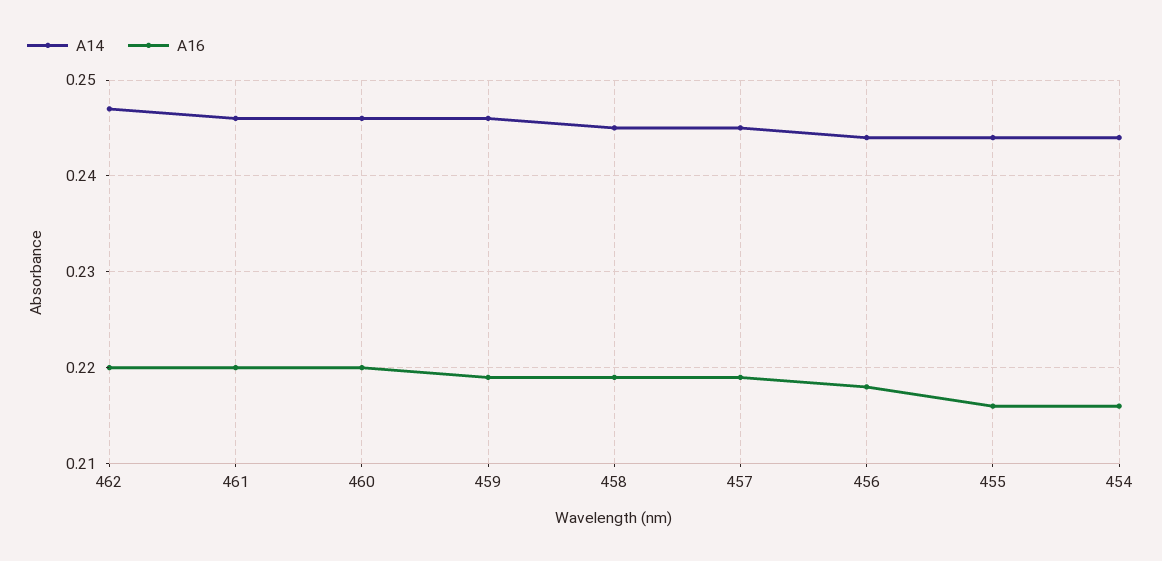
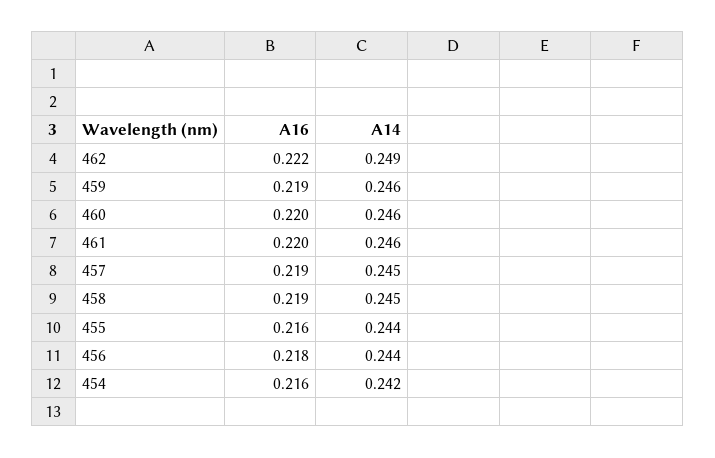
  {
    "A14": {
-     "462": 0.247,
+     "462": 0.249,
      "461": 0.246,
      "460": 0.246,
      "459": 0.246,
      "458": 0.245,
      "457": 0.245,
      "456": 0.244,
      "455": 0.244,
-     "454": 0.244
+     "454": 0.242
    },
    "A16": {
-     "462": 0.22,
+     "462": 0.222,
      "461": 0.22,
      "460": 0.22,
      "459": 0.219,
      "458": 0.219,
      "457": 0.219,
      "456": 0.218,
      "455": 0.216,
      "454": 0.216
    }
  }

